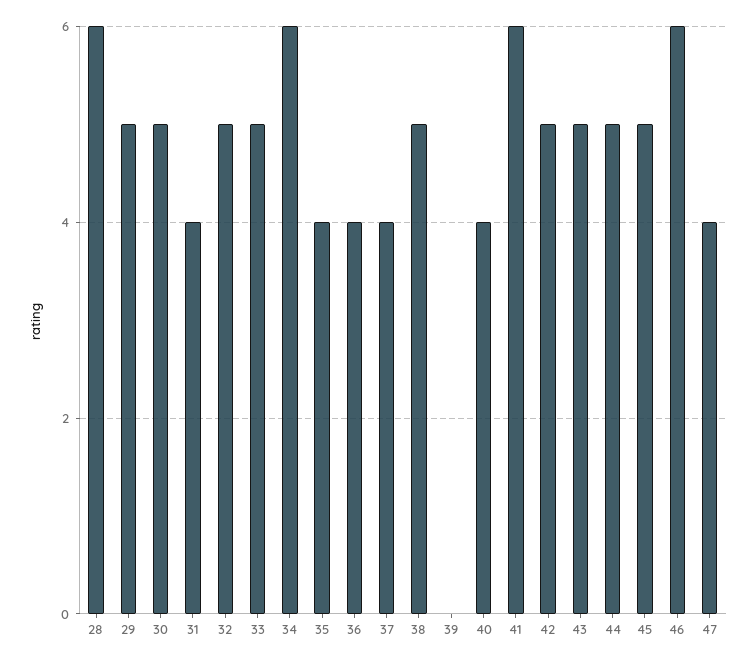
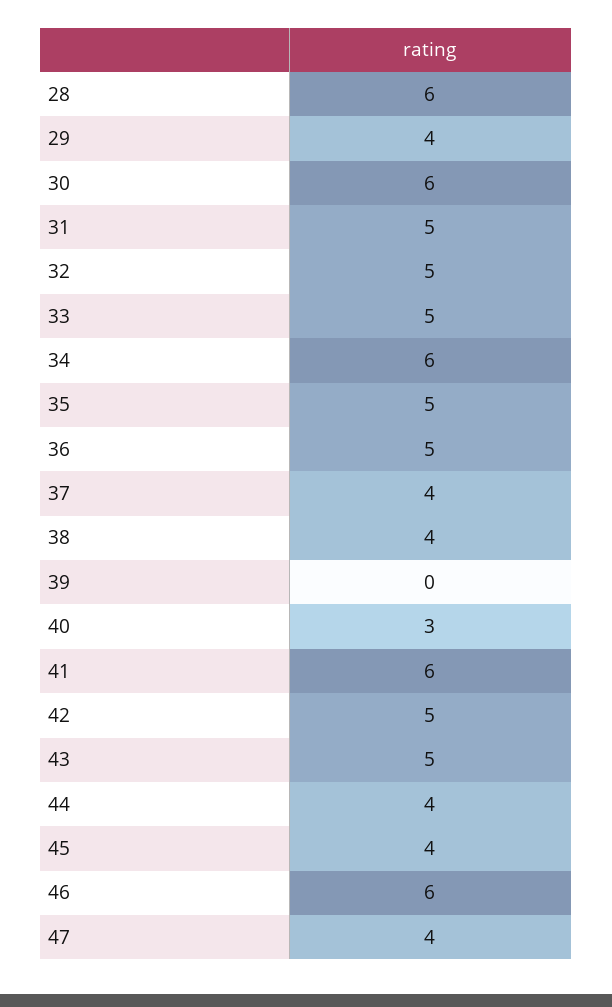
  {
    "28": 6,
-   "29": 5,
+   "29": 4,
-   "30": 5,
+   "30": 6,
-   "31": 4,
+   "31": 5,
    "32": 5,
    "33": 5,
    "34": 6,
-   "35": 4,
+   "35": 5,
-   "36": 4,
+   "36": 5,
    "37": 4,
-   "38": 5,
+   "38": 4,
    "39": 0,
-   "40": 4,
+   "40": 3,
    "41": 6,
    "42": 5,
    "43": 5,
-   "44": 5,
+   "44": 4,
-   "45": 5,
+   "45": 4,
    "46": 6,
    "47": 4
  }

